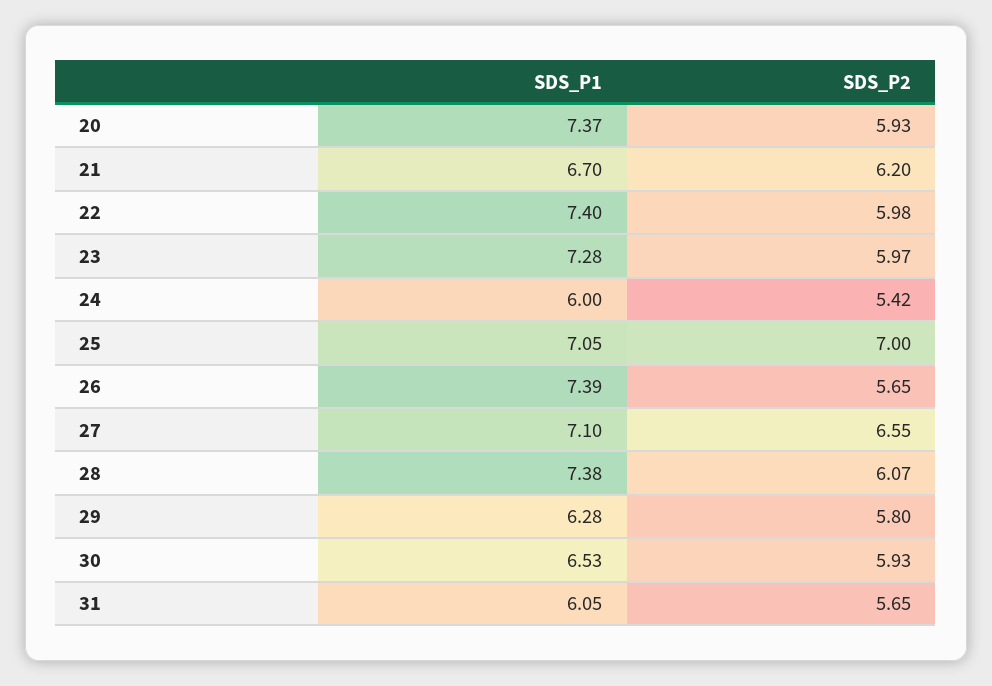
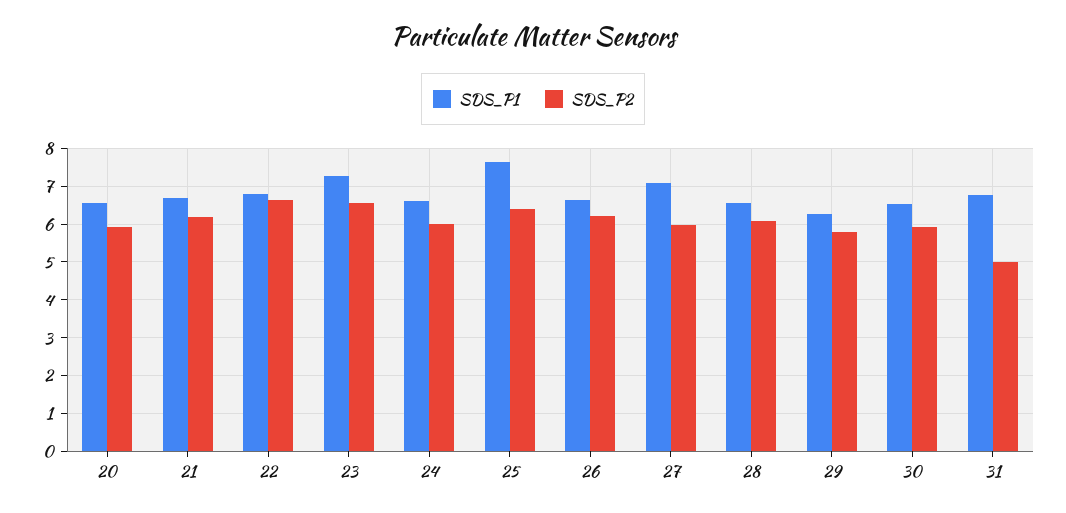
  {
    "SDS_P1": {
-     "20": 7.37,
+     "20": 6.6,
      "21": 6.7,
-     "22": 7.4,
+     "22": 6.8,
      "23": 7.28,
-     "24": 6,
+     "24": 6.6,
-     "25": 7.05,
+     "25": 7.6,
-     "26": 7.39,
+     "26": 6.6,
      "27": 7.1,
-     "28": 7.38,
+     "28": 6.6,
      "29": 6.28,
      "30": 6.53,
-     "31": 6.05
+     "31": 6.8
    },
    "SDS_P2": {
      "20": 5.93,
      "21": 6.2,
-     "22": 5.98,
+     "22": 6.6,
-     "23": 5.97,
+     "23": 6.6,
-     "24": 5.42,
+     "24": 6,
-     "25": 7,
+     "25": 6.4,
-     "26": 5.65,
+     "26": 6.2,
-     "27": 6.55,
+     "27": 6,
      "28": 6.07,
      "29": 5.8,
      "30": 5.93,
-     "31": 5.65
+     "31": 5
    }
  }

